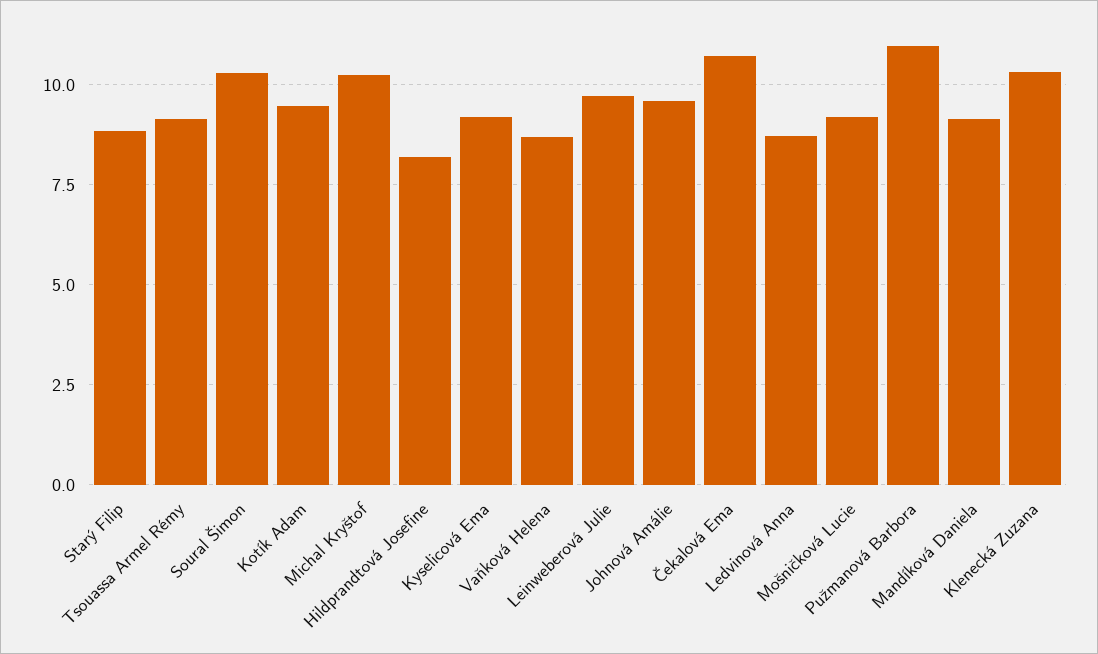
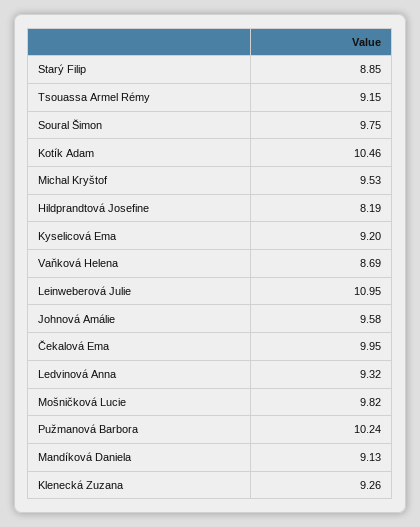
  {
    "Starý Filip": 8.85,
    "Tsouassa Armel Rémy": 9.15,
-   "Soural Šimon": 10.25,
+   "Soural Šimon": 9.75,
-   "Kotík Adam": 9.5,
+   "Kotík Adam": 10.46,
-   "Michal Kryštof": 10.25,
+   "Michal Kryštof": 9.53,
    "Hildprandtová Josefine": 8.19,
    "Kyselicová Ema": 9.2,
    "Vaňková Helena": 8.69,
-   "Leinweberová Julie": 9.75,
+   "Leinweberová Julie": 10.95,
    "Johnová Amálie": 9.58,
-   "Čekalová Ema": 10.75,
+   "Čekalová Ema": 9.95,
-   "Ledvinová Anna": 8.75,
+   "Ledvinová Anna": 9.32,
-   "Mošničková Lucie": 9.25,
+   "Mošničková Lucie": 9.82,
-   "Pužmanová Barbora": 11,
+   "Pužmanová Barbora": 10.24,
    "Mandíková Daniela": 9.13,
-   "Klenecká Zuzana": 10.25
+   "Klenecká Zuzana": 9.26
  }

